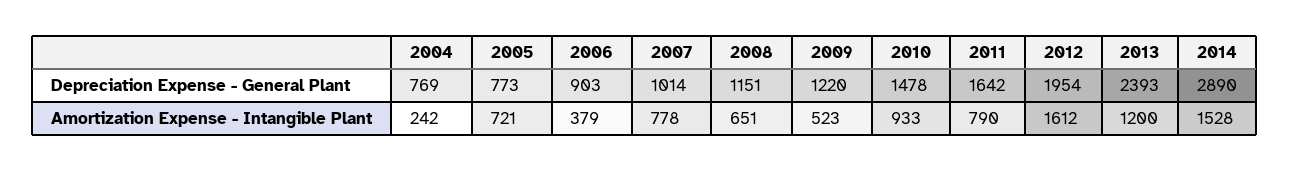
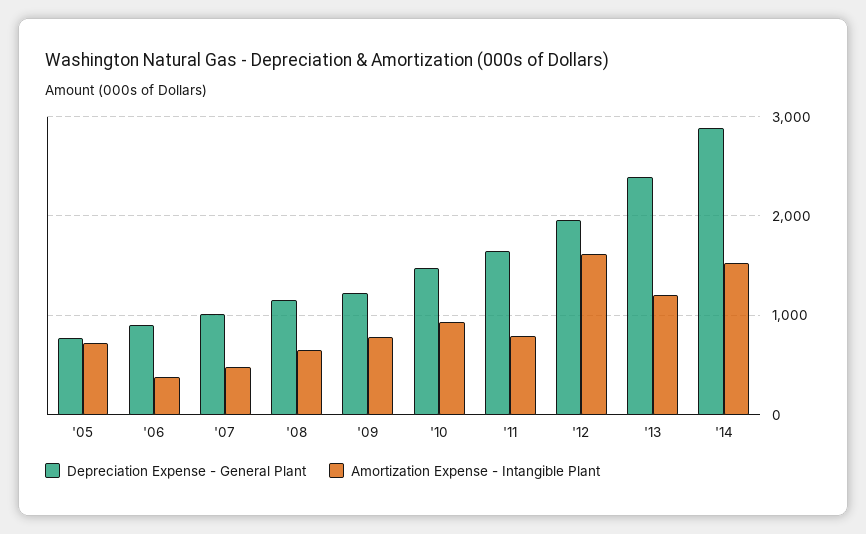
  {
    "Depreciation Expense - General Plant": {
-     "2004": 769,
      "2005": 773,
      "2006": 903,
      "2007": 1014,
      "2008": 1151,
      "2009": 1220,
      "2010": 1478,
      "2011": 1642,
      "2012": 1954,
      "2013": 2393,
      "2014": 2890
    },
    "Amortization Expense - Intangible Plant": {
-     "2004": 242,
      "2005": 721,
      "2006": 379,
-     "2007": 778,
+     "2007": 500,
      "2008": 651,
-     "2009": 523,
+     "2009": 800,
      "2010": 933,
      "2011": 790,
      "2012": 1612,
      "2013": 1200,
      "2014": 1528
    }
  }

